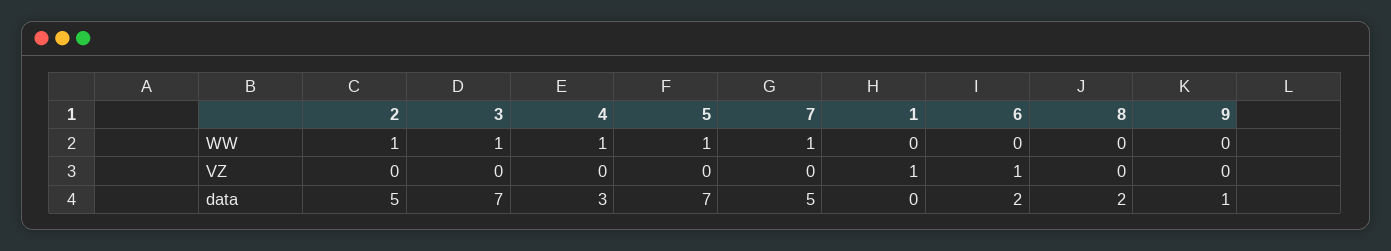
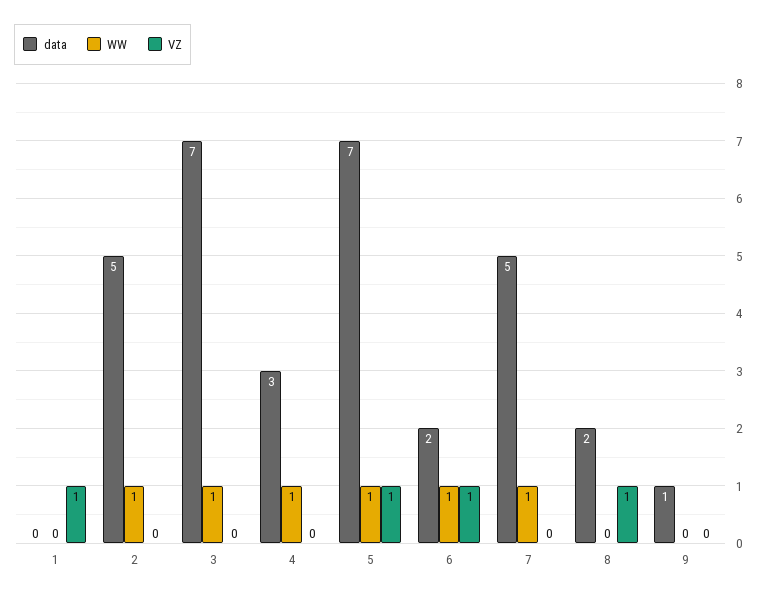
  {
    "WW": {
      "2": 1,
      "3": 1,
      "4": 1,
      "5": 1,
      "7": 1,
      "1": 0,
-     "6": 0,
+     "6": 1,
      "8": 0,
      "9": 0
    },
    "VZ": {
      "2": 0,
      "3": 0,
      "4": 0,
-     "5": 0,
+     "5": 1,
      "7": 0,
      "1": 1,
      "6": 1,
-     "8": 0,
+     "8": 1,
      "9": 0
    },
    "data": {
      "2": 5,
      "3": 7,
      "4": 3,
      "5": 7,
      "7": 5,
      "1": 0,
      "6": 2,
      "8": 2,
      "9": 1
    }
  }

